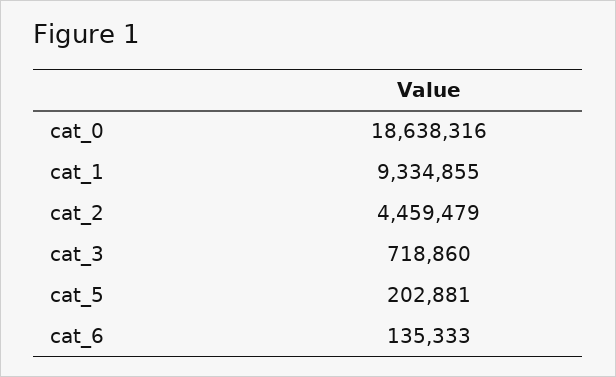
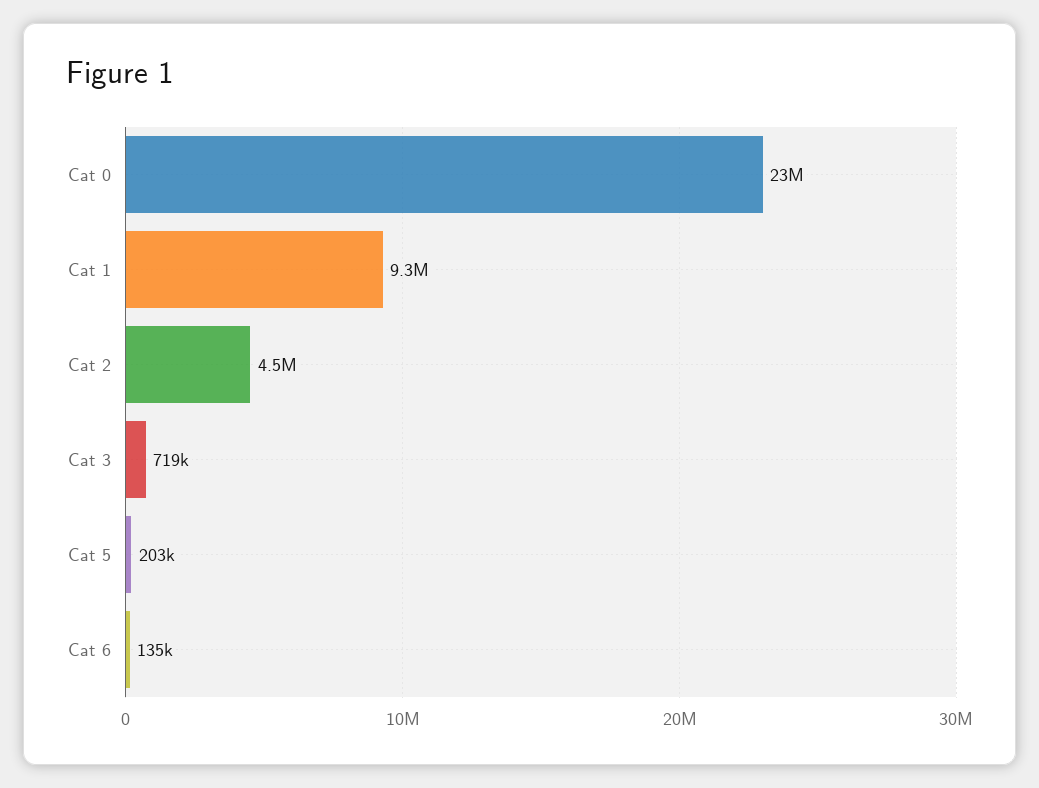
  {
-   "cat_0": 18638316,
+   "cat_0": 23000000,
    "cat_1": 9334855,
    "cat_2": 4459479,
    "cat_3": 718860,
    "cat_5": 202881,
    "cat_6": 135333
  }

